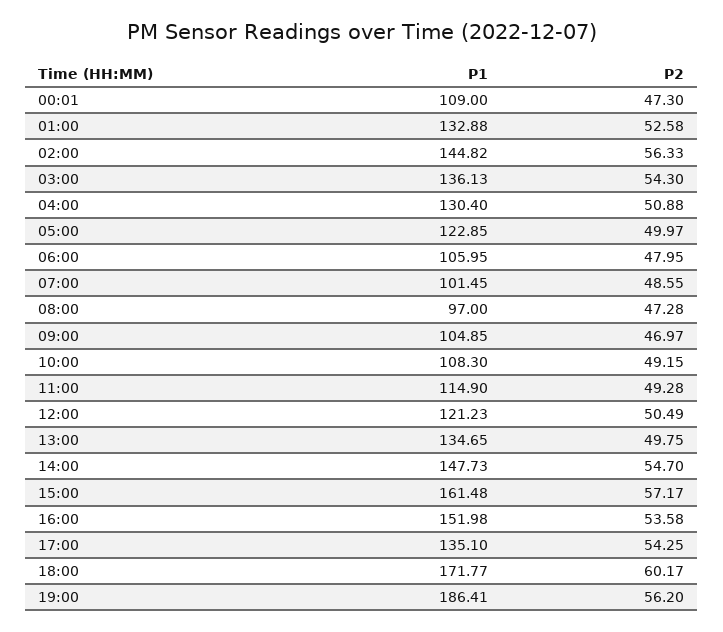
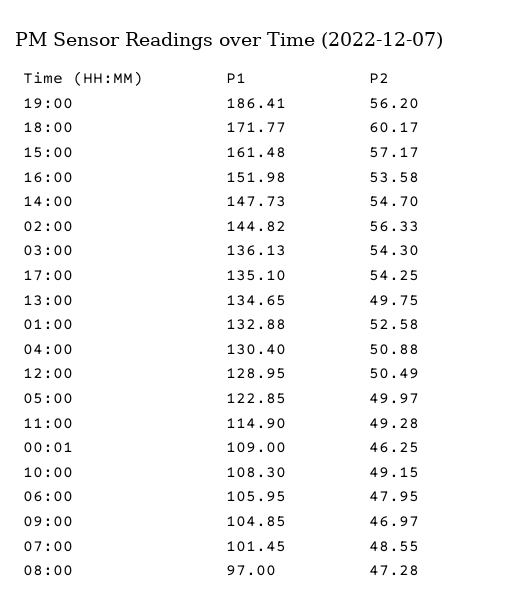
  {
    "P1": {
      "00:01": 109,
      "01:00": 132.88,
      "02:00": 144.82,
      "03:00": 136.13,
      "04:00": 130.4,
      "05:00": 122.85,
      "06:00": 105.95,
      "07:00": 101.45,
      "08:00": 97,
      "09:00": 104.85,
      "10:00": 108.3,
      "11:00": 114.9,
-     "12:00": 121.23,
+     "12:00": 128.95,
      "13:00": 134.65,
      "14:00": 147.73,
      "15:00": 161.48,
      "16:00": 151.98,
      "17:00": 135.1,
      "18:00": 171.77,
      "19:00": 186.41
    },
    "P2": {
-     "00:01": 47.3,
+     "00:01": 46.25,
      "01:00": 52.58,
      "02:00": 56.33,
      "03:00": 54.3,
      "04:00": 50.88,
      "05:00": 49.97,
      "06:00": 47.95,
      "07:00": 48.55,
      "08:00": 47.28,
      "09:00": 46.97,
      "10:00": 49.15,
      "11:00": 49.28,
      "12:00": 50.49,
      "13:00": 49.75,
      "14:00": 54.7,
      "15:00": 57.17,
      "16:00": 53.58,
      "17:00": 54.25,
      "18:00": 60.17,
      "19:00": 56.2
    }
  }

